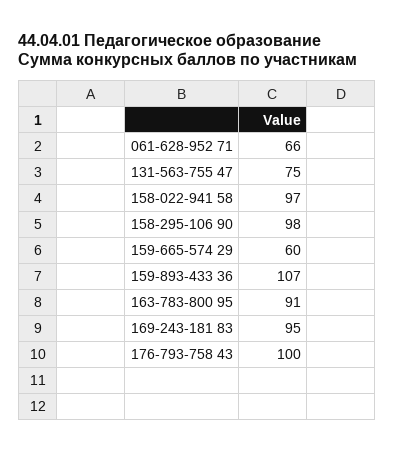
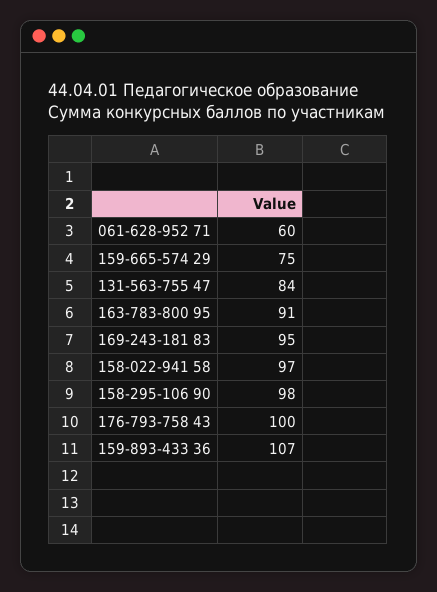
  {
-   "061-628-952 71": 66,
+   "061-628-952 71": 60,
-   "131-563-755 47": 75,
+   "131-563-755 47": 84,
    "158-022-941 58": 97,
    "158-295-106 90": 98,
-   "159-665-574 29": 60,
+   "159-665-574 29": 75,
    "159-893-433 36": 107,
    "163-783-800 95": 91,
    "169-243-181 83": 95,
    "176-793-758 43": 100
  }

